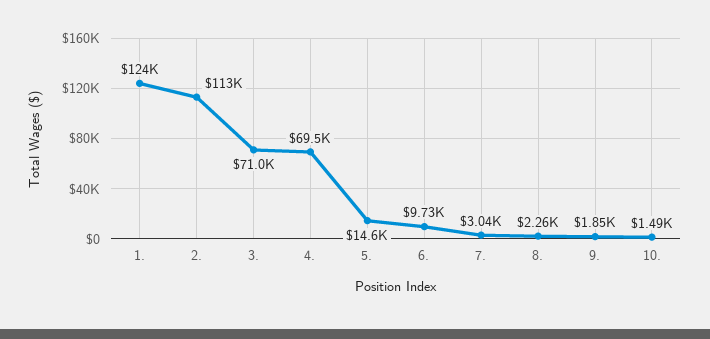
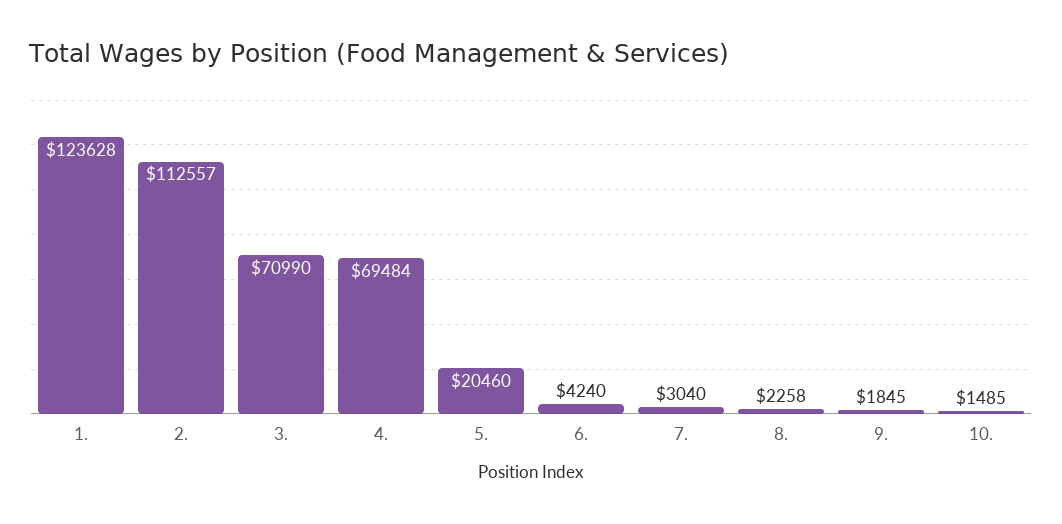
  {
    "1.": 123628,
    "2.": 112557,
    "3.": 70990,
    "4.": 69484,
-   "5.": 14600,
+   "5.": 20460,
-   "6.": 9730,
+   "6.": 4240,
    "7.": 3040,
    "8.": 2258,
    "9.": 1845,
    "10.": 1485
  }

